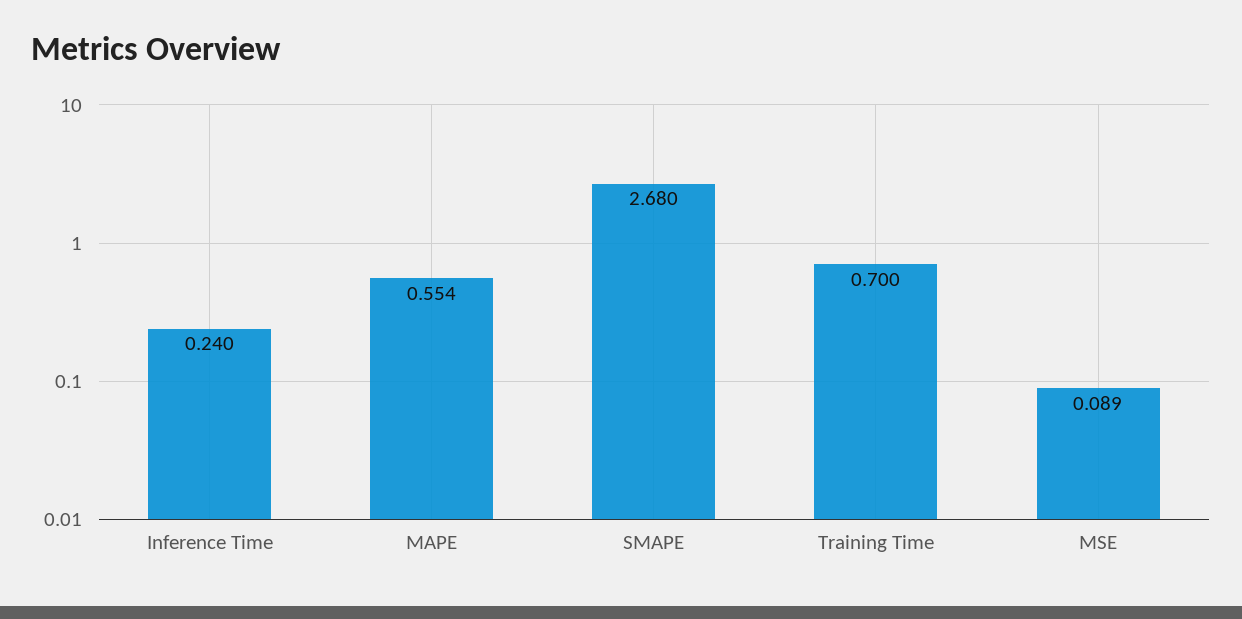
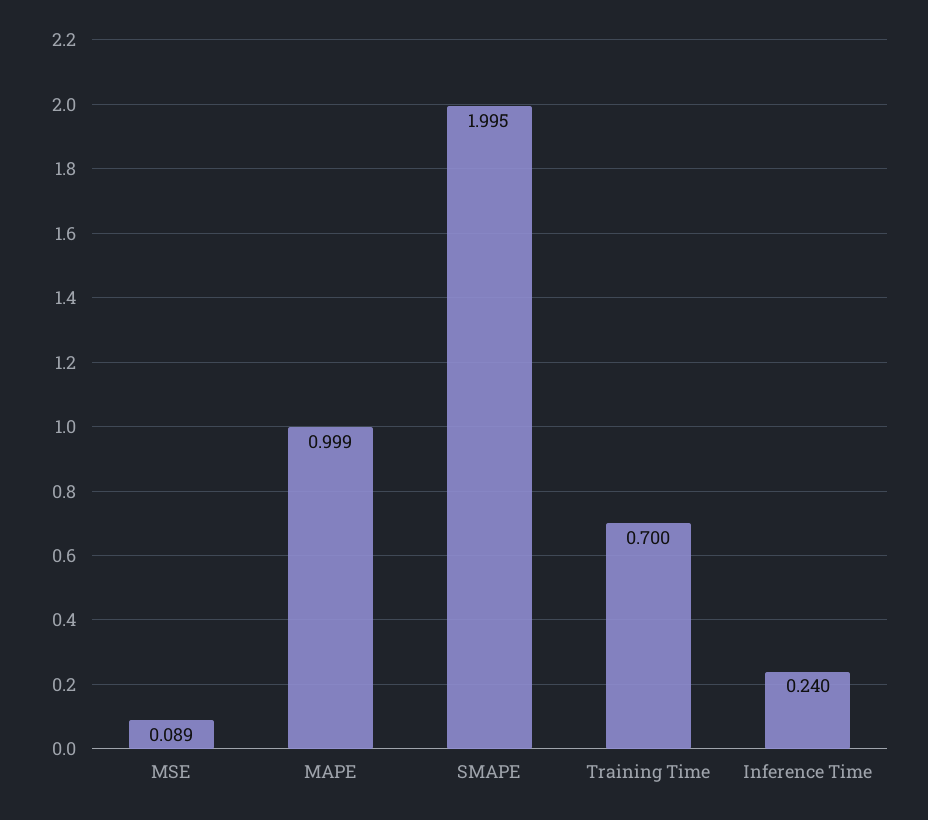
  {
    "Inference Time": 0.24,
-   "MAPE": 0.554,
+   "MAPE": 0.999,
-   "SMAPE": 2.68,
+   "SMAPE": 1.995,
    "Training Time": 0.7,
    "MSE": 0.089
  }

